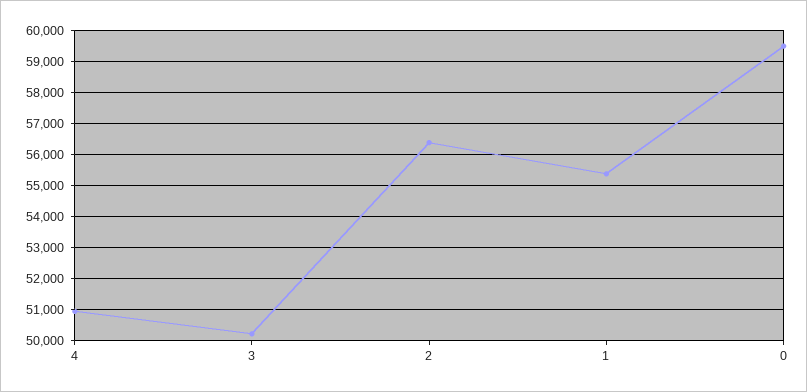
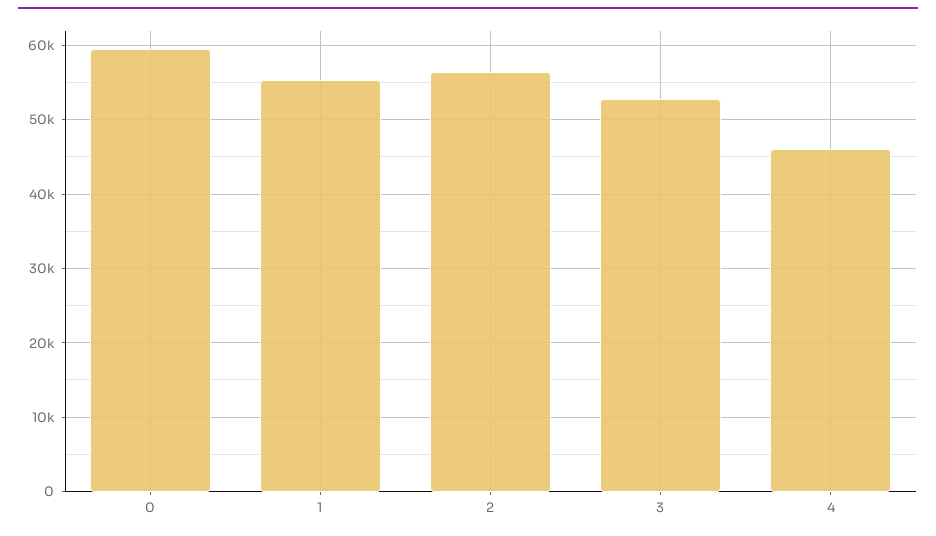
  {
-   "4": 51000,
+   "4": 46000,
-   "3": 50200,
+   "3": 53000,
    "2": 56400,
    "1": 55400,
    "0": 59600
  }

